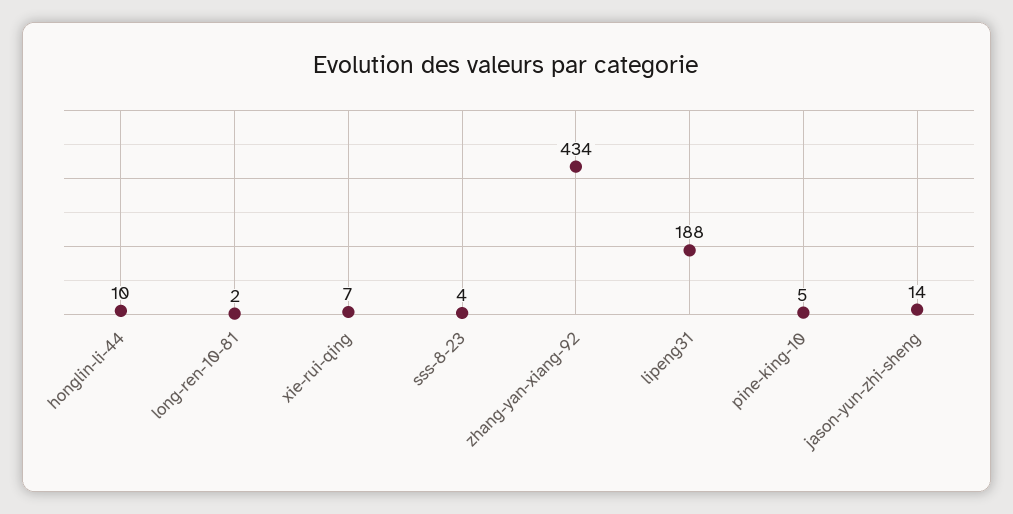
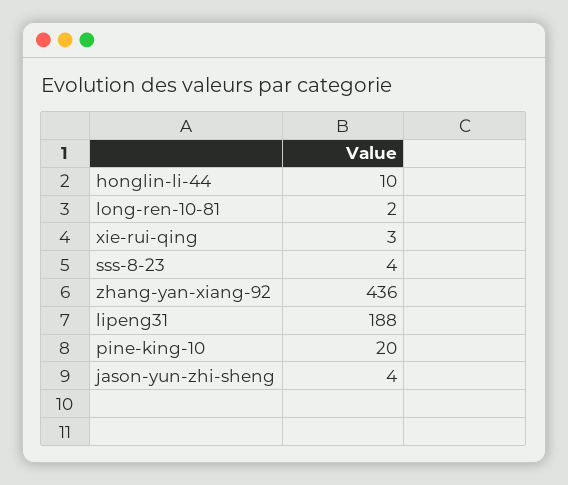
  {
    "honglin-li-44": 10,
    "long-ren-10-81": 2,
-   "xie-rui-qing": 7,
+   "xie-rui-qing": 3,
    "sss-8-23": 4,
-   "zhang-yan-xiang-92": 434,
+   "zhang-yan-xiang-92": 436,
    "lipeng31": 188,
-   "pine-king-10": 5,
+   "pine-king-10": 20,
-   "jason-yun-zhi-sheng": 14
+   "jason-yun-zhi-sheng": 4
  }

